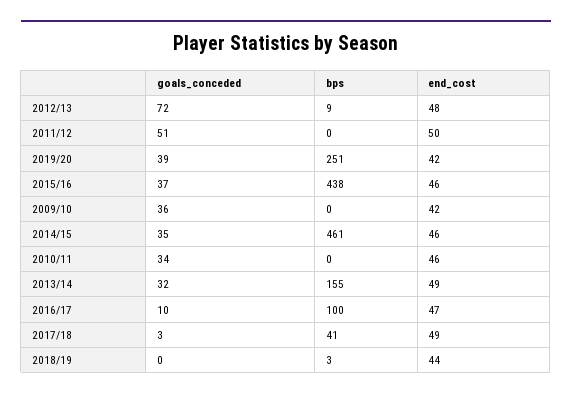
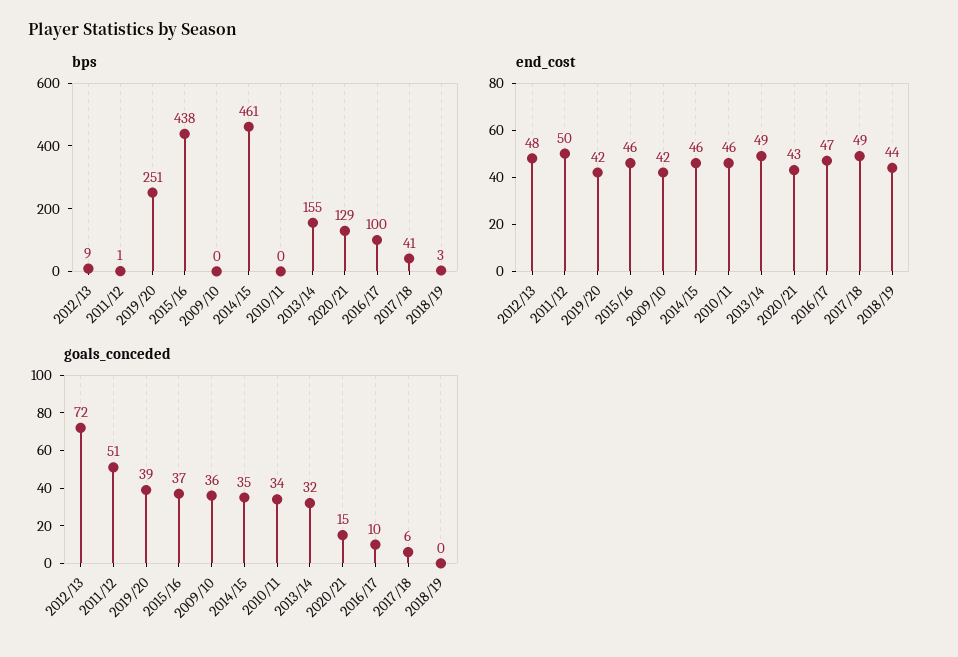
  {
    "goals_conceded": {
      "2012/13": 72,
      "2011/12": 51,
      "2019/20": 39,
      "2015/16": 37,
      "2009/10": 36,
      "2014/15": 35,
      "2010/11": 34,
      "2013/14": 32,
      "2016/17": 10,
-     "2017/18": 3,
+     "2017/18": 6,
-     "2018/19": 0
+     "2018/19": 0,
+     "2020/21": 15
    },
    "bps": {
      "2012/13": 9,
-     "2011/12": 0,
+     "2011/12": 1,
      "2019/20": 251,
      "2015/16": 438,
      "2009/10": 0,
      "2014/15": 461,
      "2010/11": 0,
      "2013/14": 155,
      "2016/17": 100,
      "2017/18": 41,
-     "2018/19": 3
+     "2018/19": 3,
+     "2020/21": 129
    },
    "end_cost": {
      "2012/13": 48,
      "2011/12": 50,
      "2019/20": 42,
      "2015/16": 46,
      "2009/10": 42,
      "2014/15": 46,
      "2010/11": 46,
      "2013/14": 49,
      "2016/17": 47,
      "2017/18": 49,
-     "2018/19": 44
+     "2018/19": 44,
+     "2020/21": 43
    }
  }

